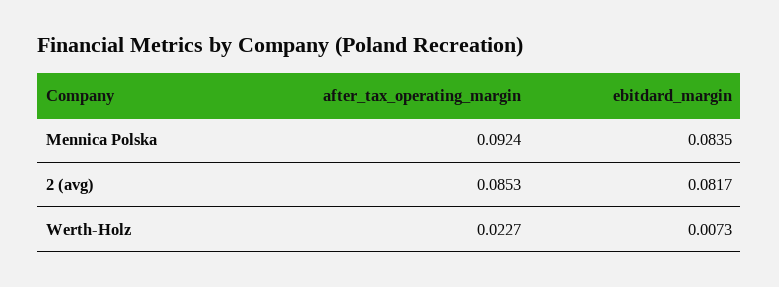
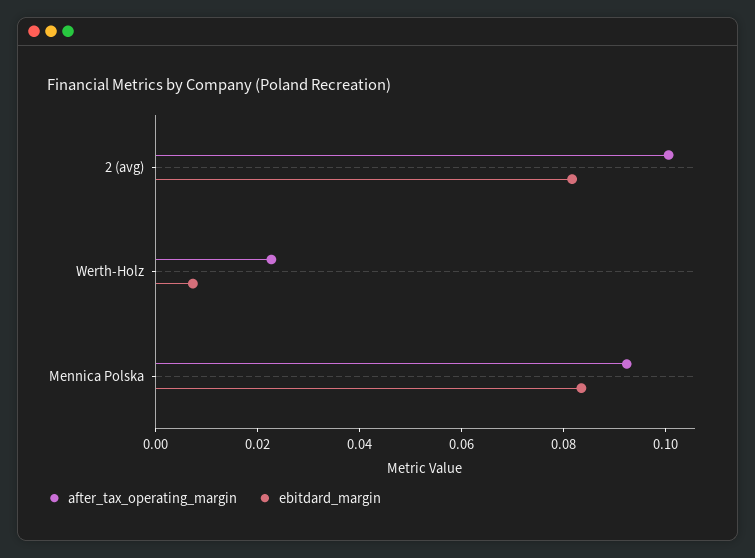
  {
    "after_tax_operating_margin": {
      "Mennica Polska": 0.0924,
-     "2 (avg)": 0.0853,
+     "2 (avg)": 0.1,
      "Werth-Holz": 0.0227
    },
    "ebitdard_margin": {
      "Mennica Polska": 0.0835,
      "2 (avg)": 0.0817,
      "Werth-Holz": 0.0073
    }
  }

